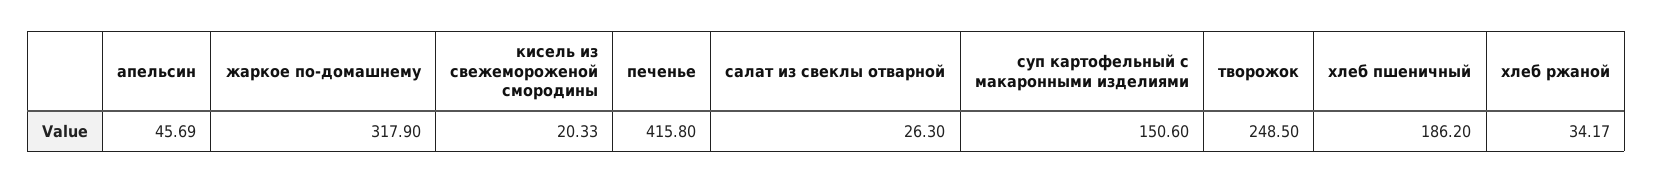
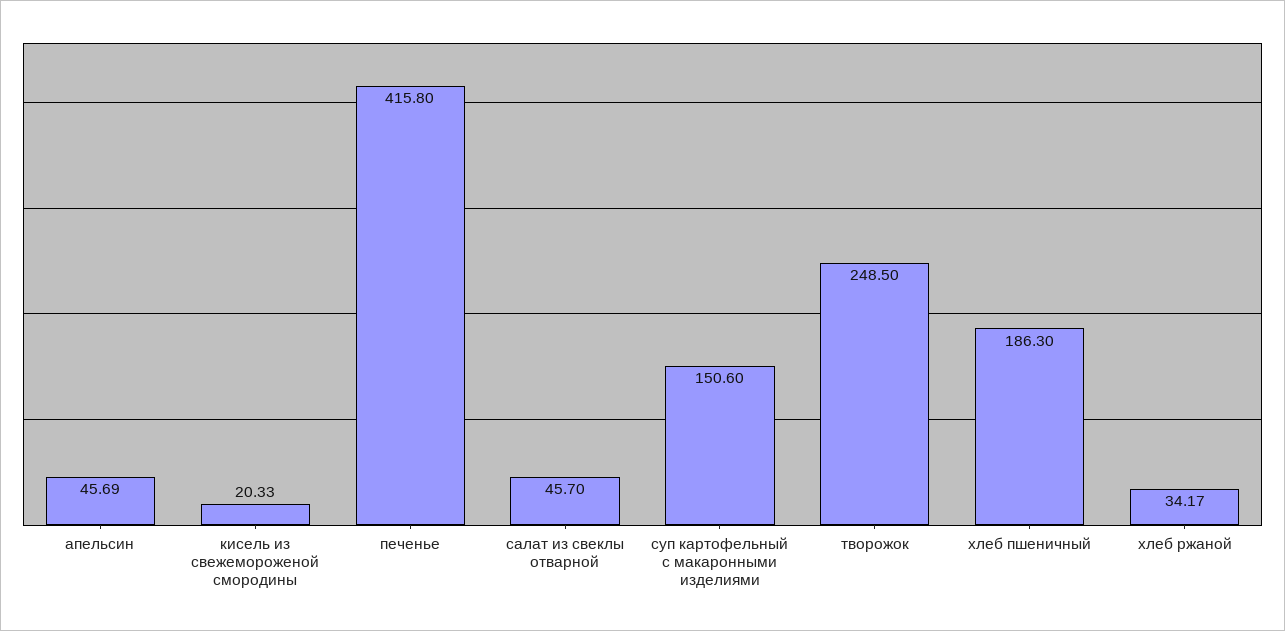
  {
    "апельсин": 45.69,
-   "жаркое по-домашнему": 317.9,
    "кисель из свежемороженой смородины": 20.33,
    "печенье": 415.8,
-   "салат из свеклы отварной": 26.3,
+   "салат из свеклы отварной": 45.7,
    "суп картофельный с макаронными изделиями": 150.6,
    "творожок": 248.5,
-   "хлеб пшеничный": 186.2,
+   "хлеб пшеничный": 186.3,
    "хлеб ржаной": 34.17
  }

